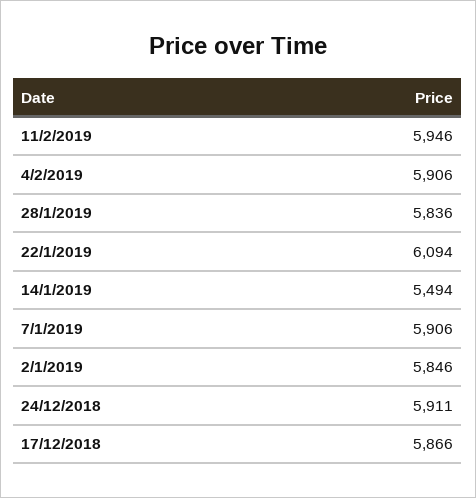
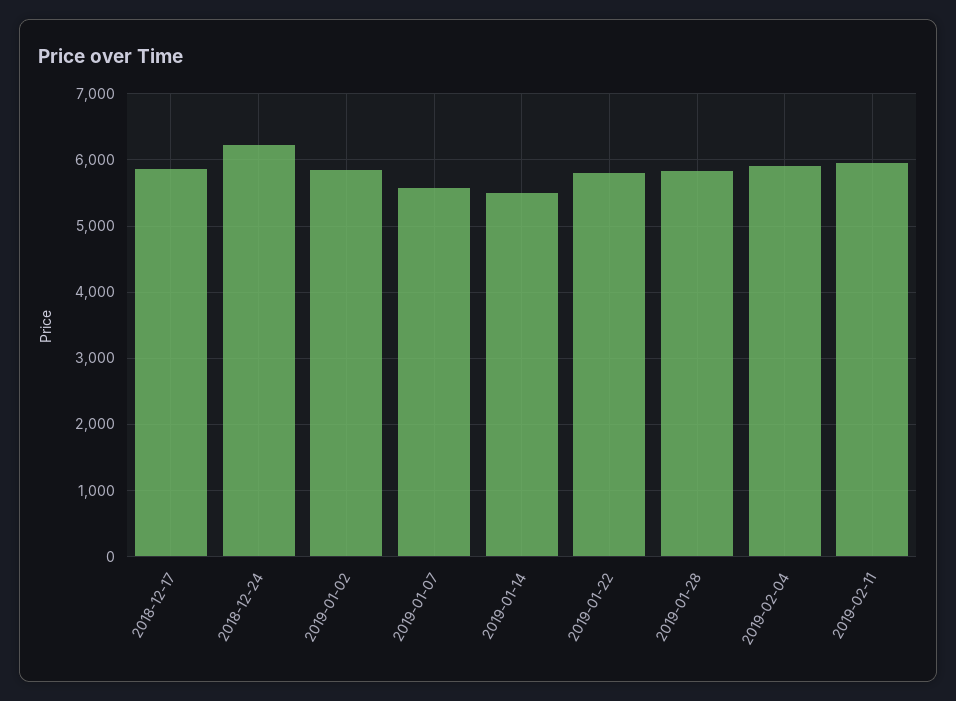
  {
    "11/2/2019": 5946,
    "4/2/2019": 5906,
    "28/1/2019": 5836,
-   "22/1/2019": 6094,
+   "22/1/2019": 5800,
    "14/1/2019": 5494,
-   "7/1/2019": 5906,
+   "7/1/2019": 5600,
    "2/1/2019": 5846,
-   "24/12/2018": 5911,
+   "24/12/2018": 6200,
    "17/12/2018": 5866
  }

